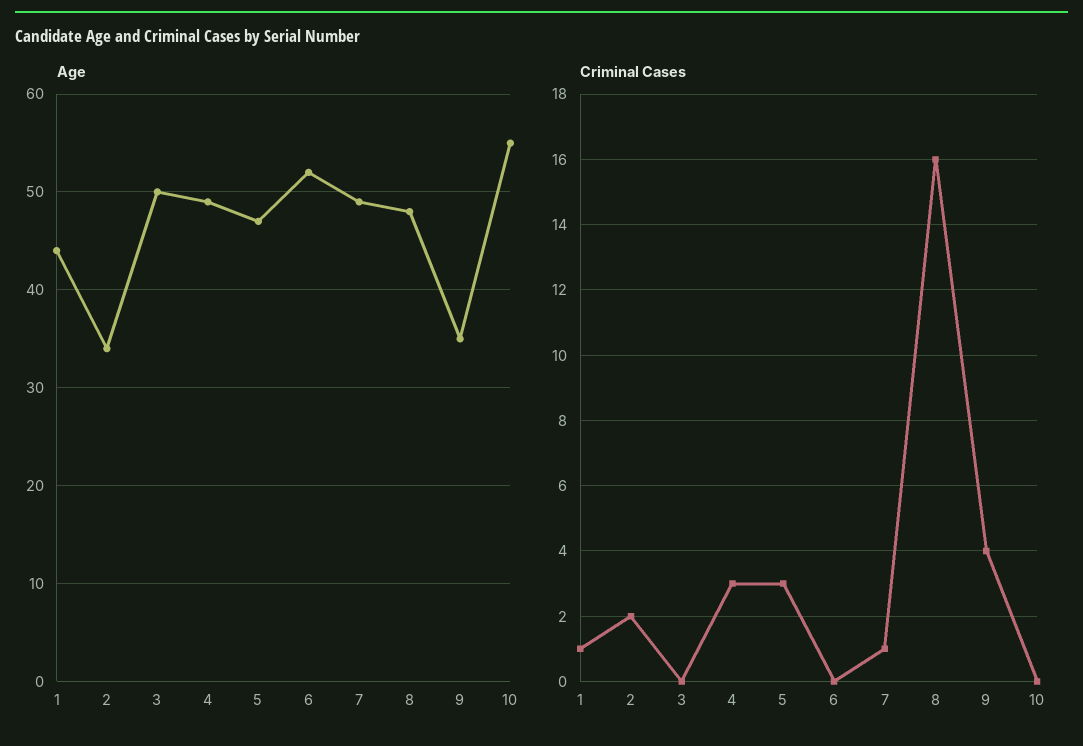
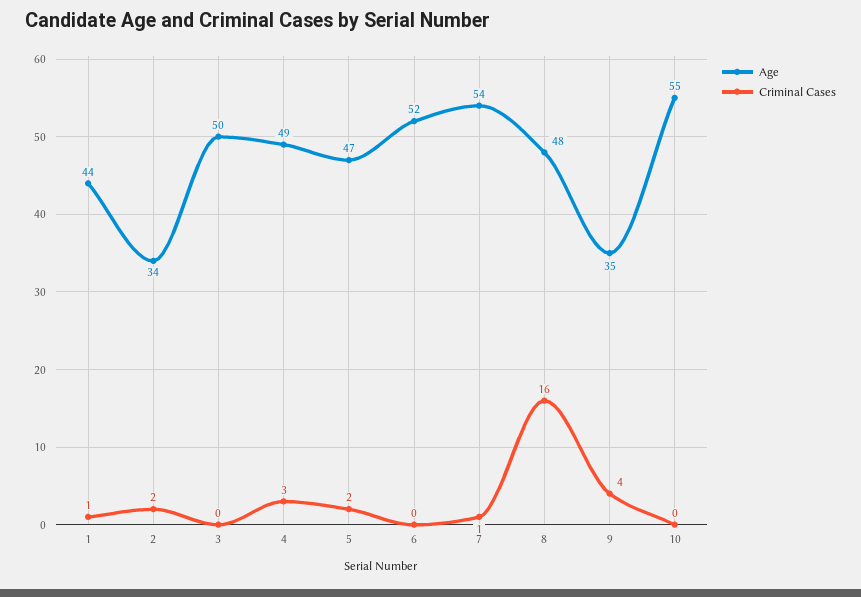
  {
    "Age": {
      "1": 44,
      "2": 34,
      "3": 50,
      "4": 49,
      "5": 47,
      "6": 52,
-     "7": 49,
+     "7": 54,
      "8": 48,
      "9": 35,
      "10": 55
    },
    "Criminal Cases": {
      "1": 1,
      "2": 2,
      "3": 0,
      "4": 3,
-     "5": 3,
+     "5": 2,
      "6": 0,
      "7": 1,
      "8": 16,
      "9": 4,
      "10": 0
    }
  }

